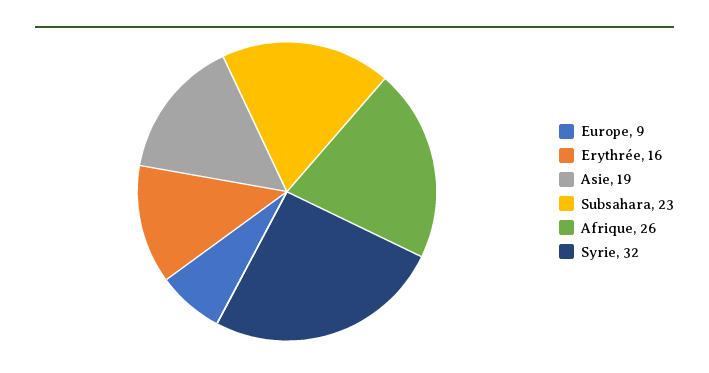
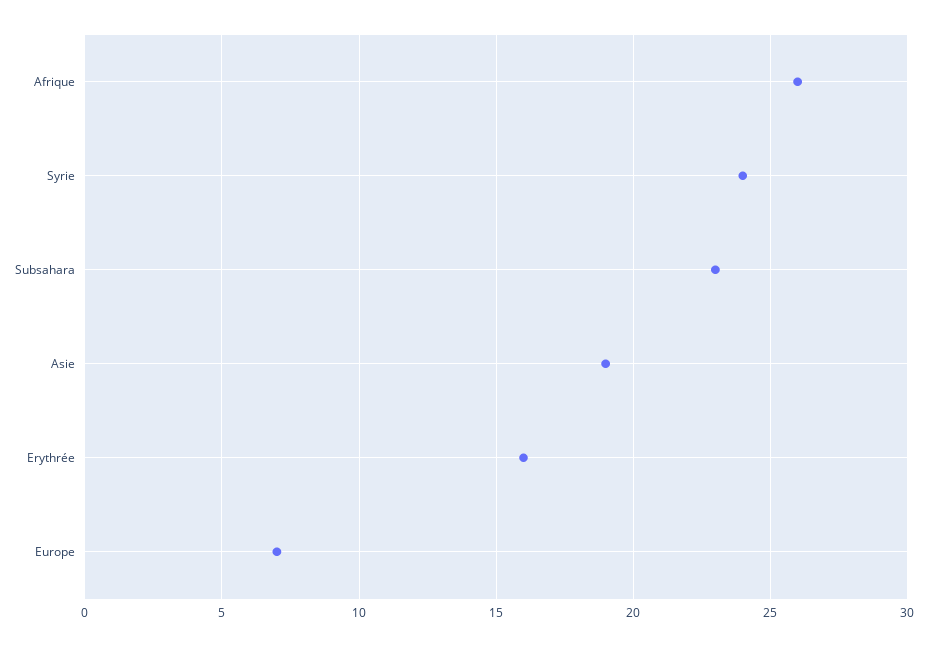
  {
-   "Europe": 9,
+   "Europe": 7,
    "Erythrée": 16,
    "Asie": 19,
    "Subsahara": 23,
    "Afrique": 26,
-   "Syrie": 32
+   "Syrie": 24
  }

